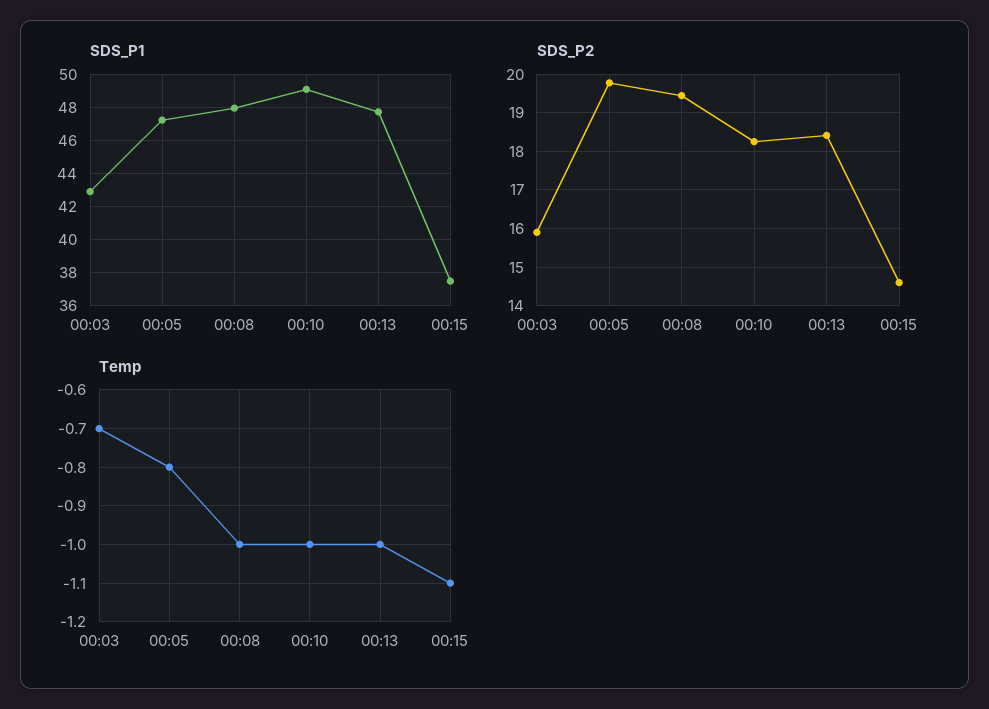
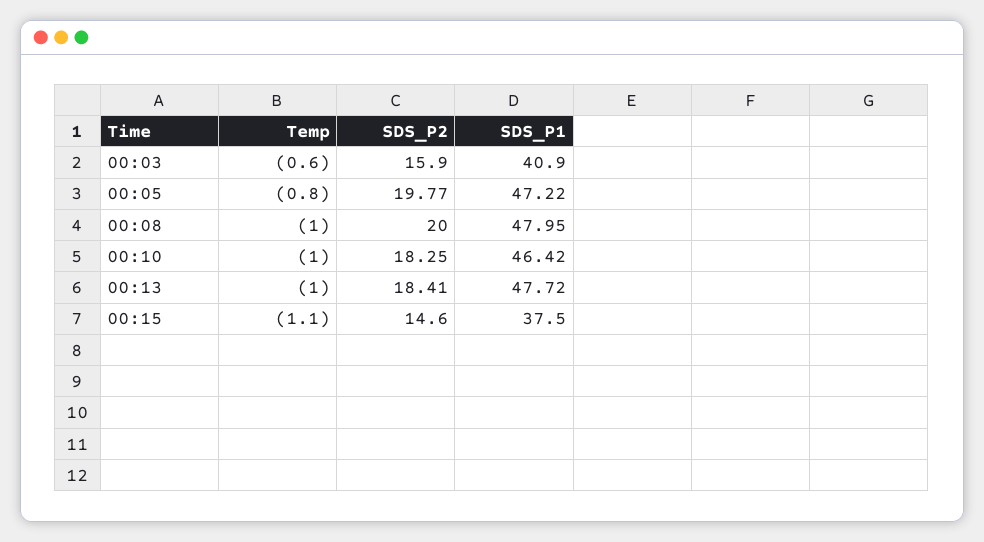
  {
    "SDS_P1": {
-     "00:03": 43,
+     "00:03": 40.9,
      "00:05": 47.22,
      "00:08": 47.95,
-     "00:10": 49,
+     "00:10": 46.42,
      "00:13": 47.72,
      "00:15": 37.5
    },
    "SDS_P2": {
      "00:03": 15.9,
      "00:05": 19.77,
-     "00:08": 19.4,
+     "00:08": 20,
      "00:10": 18.25,
      "00:13": 18.41,
      "00:15": 14.6
    },
    "Temp": {
-     "00:03": -0.7,
+     "00:03": -0.6,
      "00:05": -0.8,
      "00:08": -1,
      "00:10": -1,
      "00:13": -1,
      "00:15": -1.1
    }
  }

